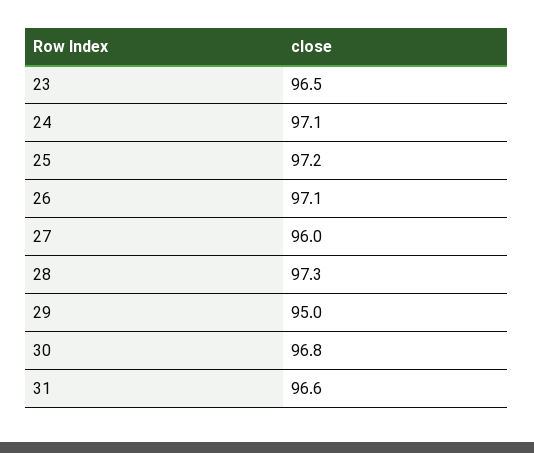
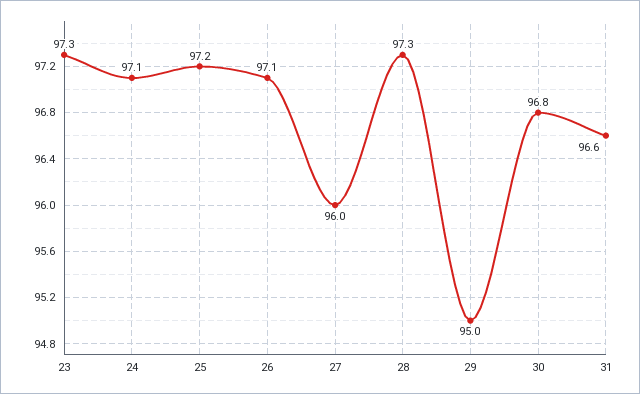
  {
-   "23": 96.5,
+   "23": 97.3,
    "24": 97.1,
    "25": 97.2,
    "26": 97.1,
    "27": 96,
    "28": 97.3,
    "29": 95,
    "30": 96.8,
    "31": 96.6
  }

